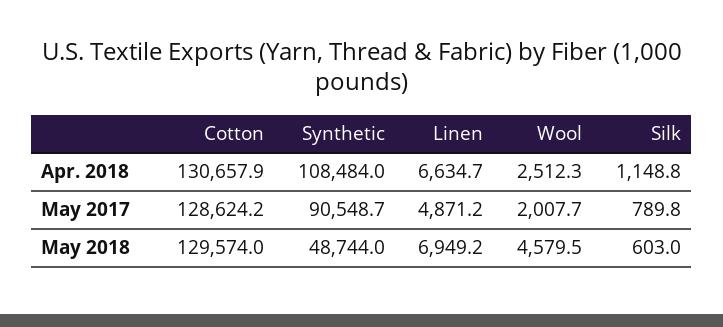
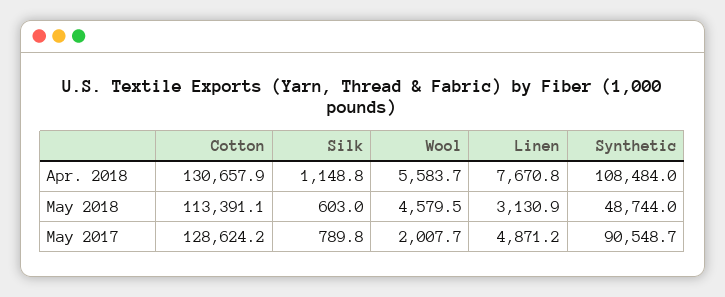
  {
    "Cotton": {
      "Apr. 2018": 130657.9,
      "May 2017": 128624.2,
-     "May 2018": 129574
+     "May 2018": 113391.1
    },
    "Synthetic": {
      "Apr. 2018": 108484,
      "May 2017": 90548.7,
      "May 2018": 48744
    },
    "Linen": {
-     "Apr. 2018": 6634.7,
+     "Apr. 2018": 7670.8,
      "May 2017": 4871.2,
-     "May 2018": 6949.2
+     "May 2018": 3130.9
    },
    "Wool": {
-     "Apr. 2018": 2512.3,
+     "Apr. 2018": 5583.7,
      "May 2017": 2007.7,
      "May 2018": 4579.5
    },
    "Silk": {
      "Apr. 2018": 1148.8,
      "May 2017": 789.8,
      "May 2018": 603
    }
  }

